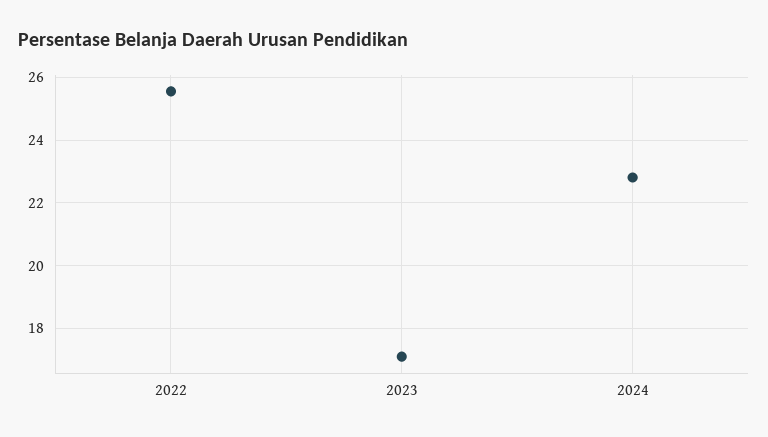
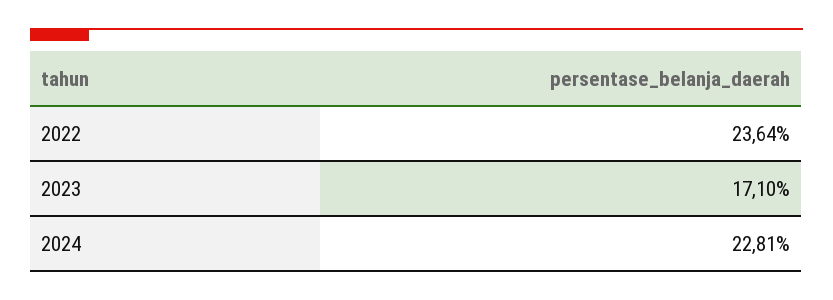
  {
-   "2022": 25.6,
+   "2022": 23.64,
    "2023": 17.1,
    "2024": 22.81
  }

